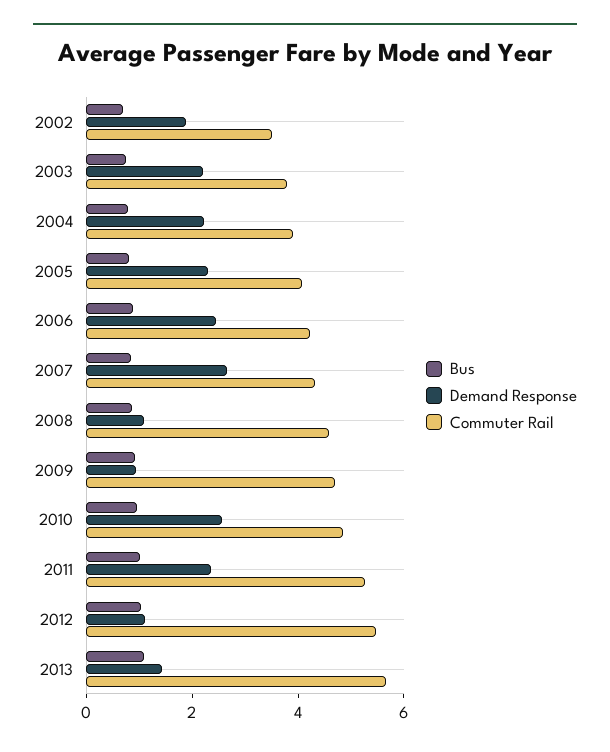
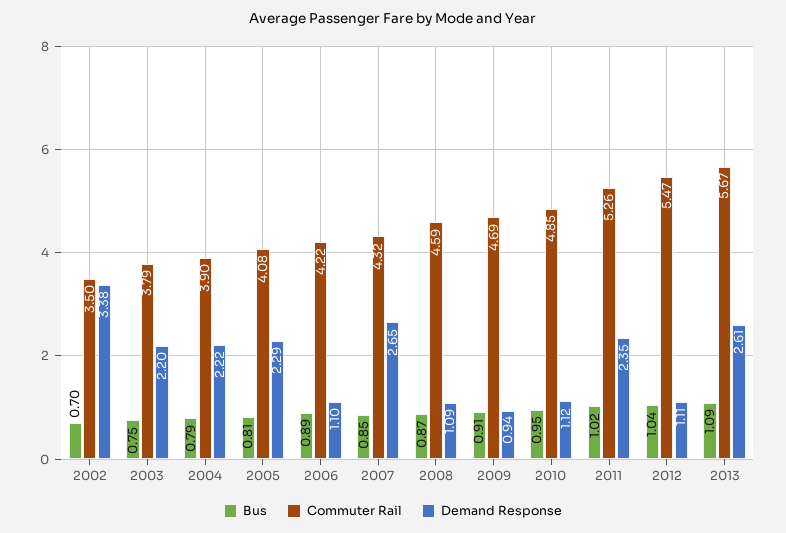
  {
    "Bus": {
      "2002": 0.7,
      "2003": 0.75,
      "2004": 0.79,
      "2005": 0.81,
      "2006": 0.89,
      "2007": 0.85,
      "2008": 0.87,
      "2009": 0.91,
      "2010": 0.95,
      "2011": 1.02,
      "2012": 1.04,
      "2013": 1.09
    },
    "Demand Response": {
-     "2002": 2,
+     "2002": 3.38,
      "2003": 2.2,
      "2004": 2.22,
      "2005": 2.29,
-     "2006": 2.5,
+     "2006": 1.1,
      "2007": 2.65,
      "2008": 1.09,
      "2009": 0.94,
-     "2010": 2.5,
+     "2010": 1.12,
      "2011": 2.35,
      "2012": 1.11,
-     "2013": 1.5
+     "2013": 2.61
    },
    "Commuter Rail": {
      "2002": 3.5,
      "2003": 3.79,
      "2004": 3.9,
      "2005": 4.08,
      "2006": 4.22,
      "2007": 4.32,
      "2008": 4.59,
      "2009": 4.69,
      "2010": 4.85,
      "2011": 5.26,
      "2012": 5.47,
      "2013": 5.67
    }
  }

